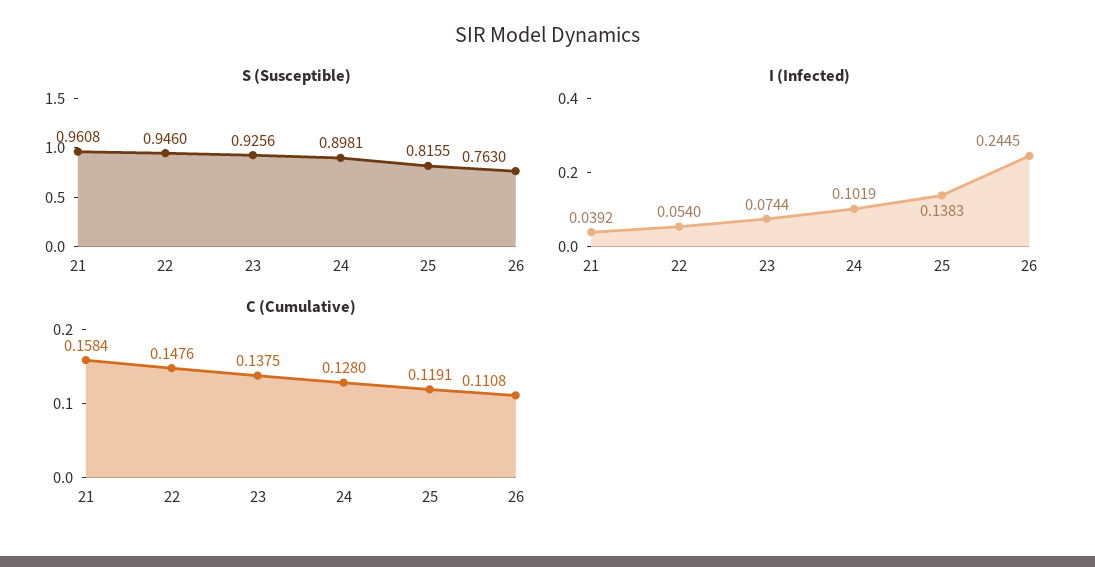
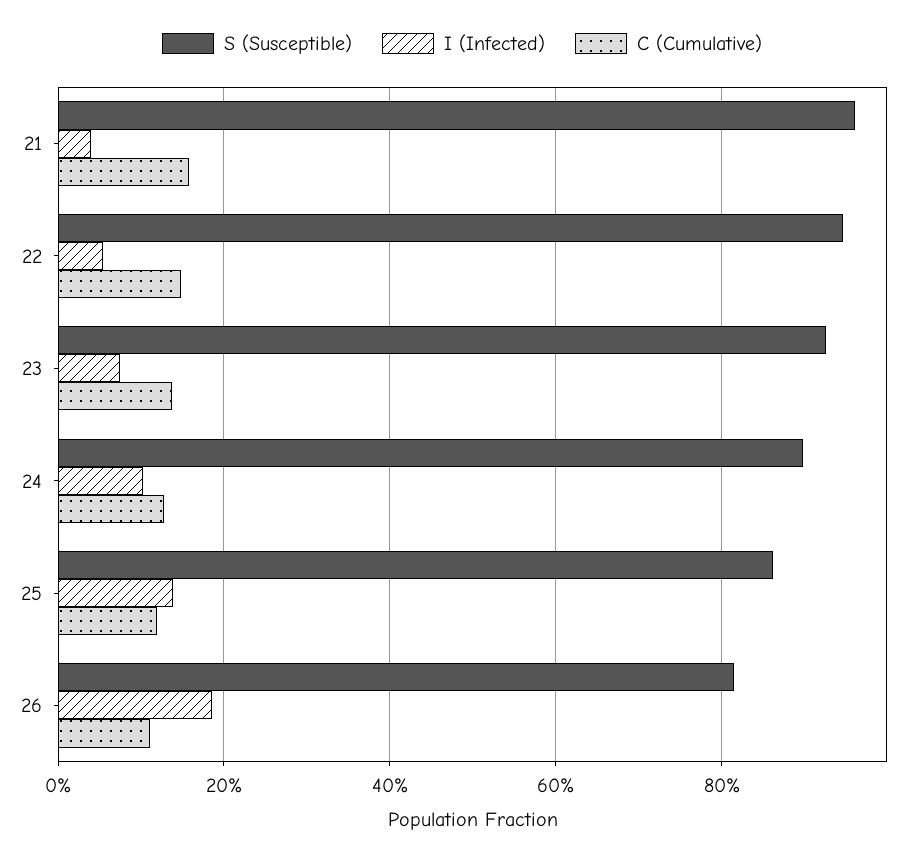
  {
    "S (Susceptible)": {
      "21": 0.9608,
      "22": 0.946,
      "23": 0.9256,
      "24": 0.8981,
-     "25": 0.8155,
+     "25": 0.86,
-     "26": 0.763
+     "26": 0.82
    },
    "I (Infected)": {
      "21": 0.0392,
      "22": 0.054,
      "23": 0.0744,
      "24": 0.1019,
      "25": 0.1383,
-     "26": 0.2445
+     "26": 0.18
    },
    "C (Cumulative)": {
      "21": 0.1584,
      "22": 0.1476,
      "23": 0.1375,
      "24": 0.128,
      "25": 0.1191,
      "26": 0.1108
    }
  }

